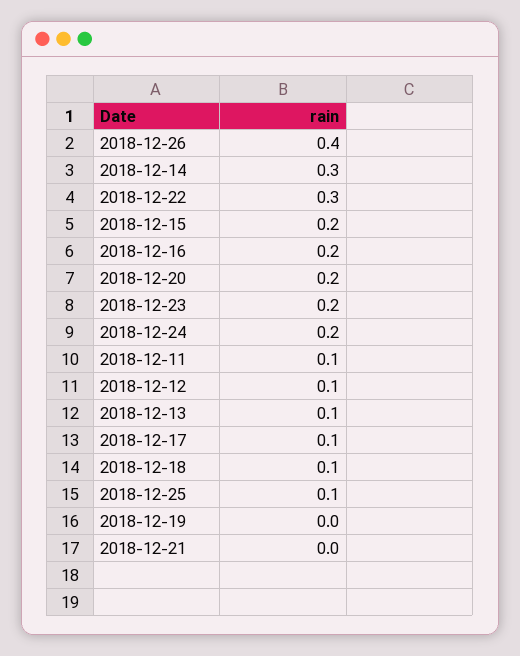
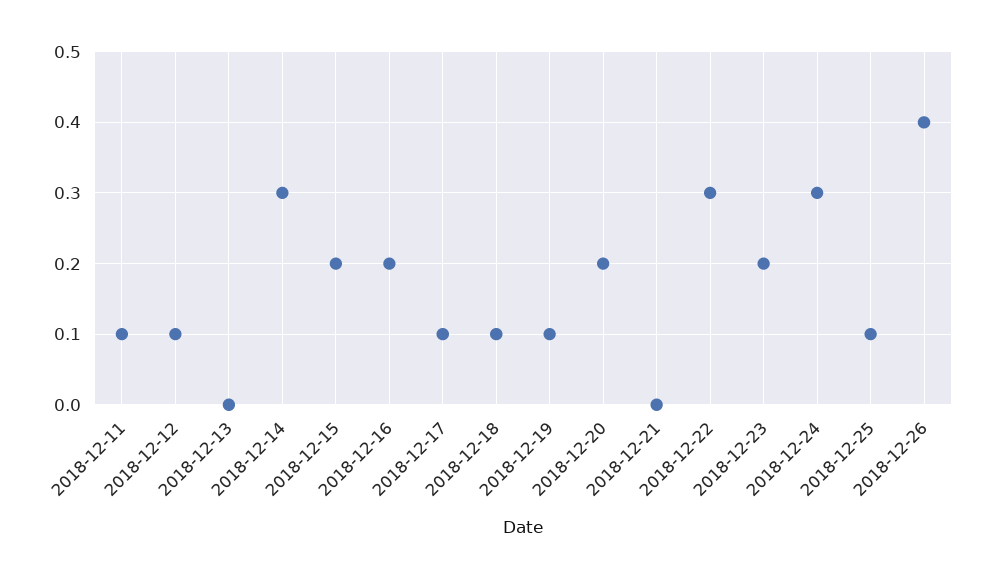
  {
    "2018-12-26": 0.4,
    "2018-12-14": 0.3,
    "2018-12-22": 0.3,
    "2018-12-15": 0.2,
    "2018-12-16": 0.2,
    "2018-12-20": 0.2,
    "2018-12-23": 0.2,
-   "2018-12-24": 0.2,
+   "2018-12-24": 0.3,
    "2018-12-11": 0.1,
    "2018-12-12": 0.1,
-   "2018-12-13": 0.1,
+   "2018-12-13": 0,
    "2018-12-17": 0.1,
    "2018-12-18": 0.1,
    "2018-12-25": 0.1,
-   "2018-12-19": 0,
+   "2018-12-19": 0.1,
    "2018-12-21": 0
  }

